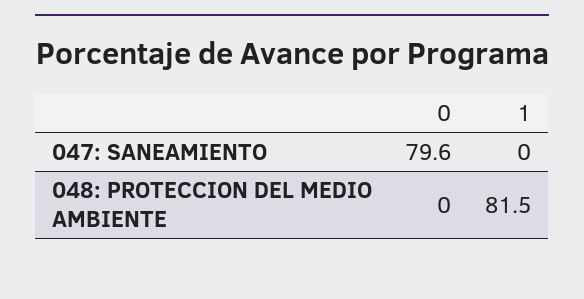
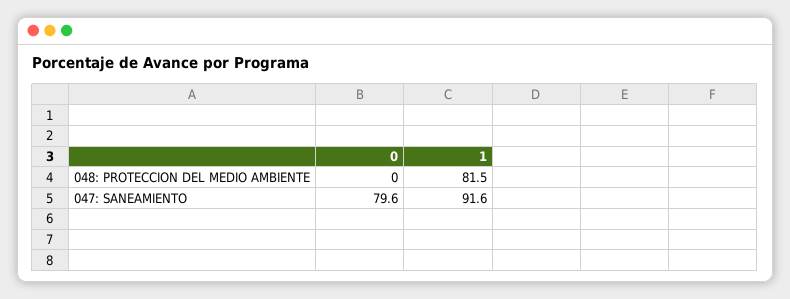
  {
    "0": {
      "047: SANEAMIENTO": 79.6,
      "048: PROTECCION DEL MEDIO AMBIENTE": 0
    },
    "1": {
-     "047: SANEAMIENTO": 0,
+     "047: SANEAMIENTO": 91.6,
      "048: PROTECCION DEL MEDIO AMBIENTE": 81.5
    }
  }

